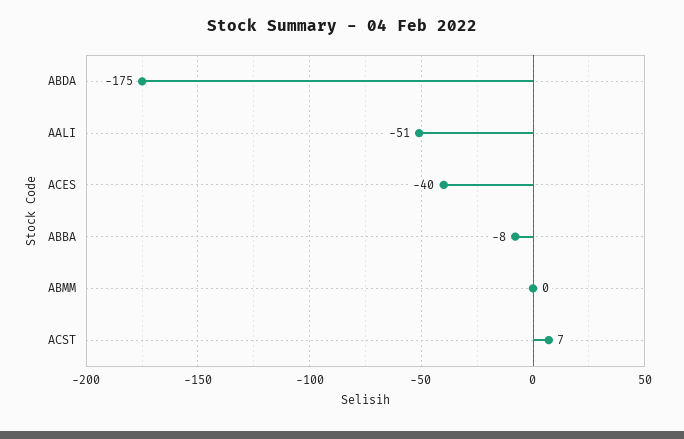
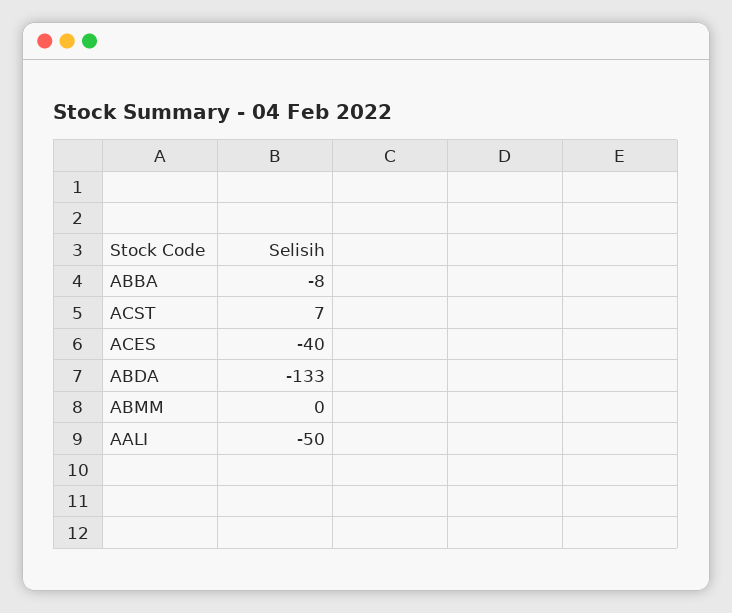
  {
-   "ABDA": -175,
+   "ABDA": -133,
-   "AALI": -51,
+   "AALI": -50,
    "ACES": -40,
    "ABBA": -8,
    "ABMM": 0,
    "ACST": 7
  }

